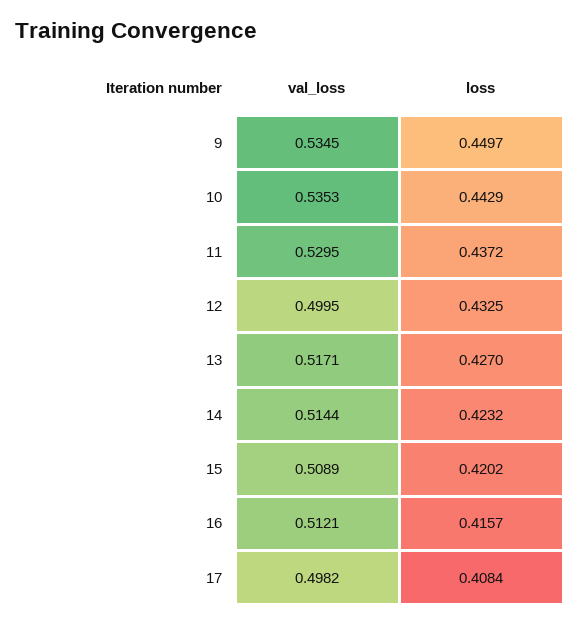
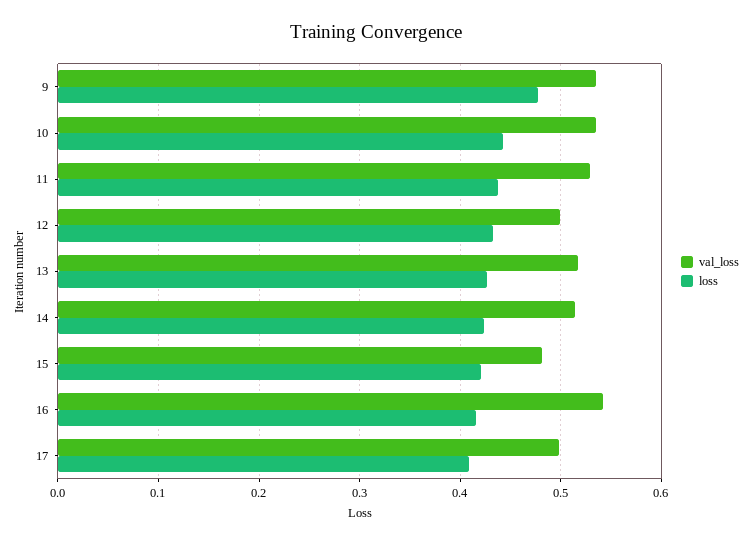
  {
    "val_loss": {
      "9": 0.5345,
      "10": 0.5353,
      "11": 0.5295,
      "12": 0.4995,
      "13": 0.5171,
      "14": 0.5144,
-     "15": 0.5089,
+     "15": 0.48,
-     "16": 0.5121,
+     "16": 0.54,
      "17": 0.4982
    },
    "loss": {
-     "9": 0.4497,
+     "9": 0.48,
      "10": 0.4429,
      "11": 0.4372,
      "12": 0.4325,
      "13": 0.427,
      "14": 0.4232,
      "15": 0.4202,
      "16": 0.4157,
      "17": 0.4084
    }
  }

